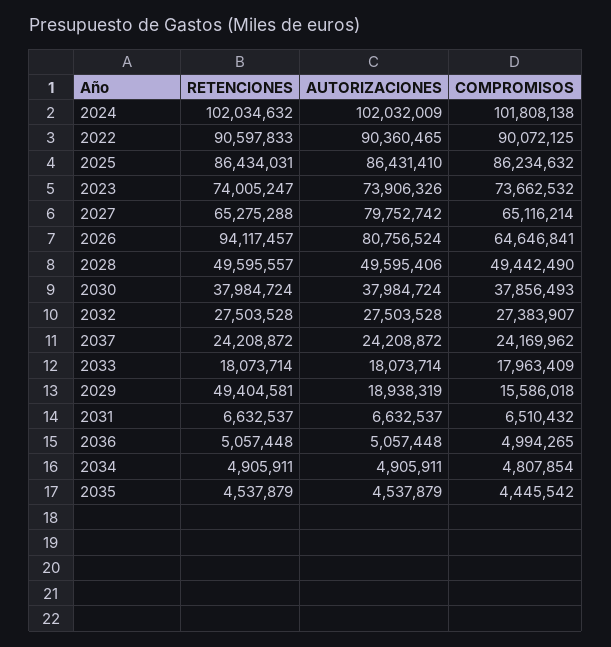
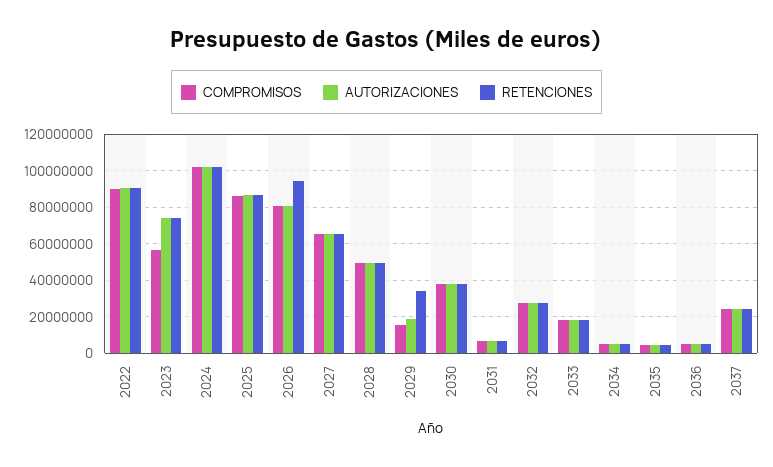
  {
    "RETENCIONES": {
      "2024": 102034632,
      "2022": 90597833,
      "2025": 86434031,
      "2023": 74005247,
      "2027": 65275288,
      "2026": 94117457,
      "2028": 49595557,
      "2030": 37984724,
      "2032": 27503528,
      "2037": 24208872,
      "2033": 18073714,
-     "2029": 49404581,
+     "2029": 35000000,
      "2031": 6632537,
      "2036": 5057448,
      "2034": 4905911,
      "2035": 4537879
    },
    "AUTORIZACIONES": {
      "2024": 102032009,
      "2022": 90360465,
      "2025": 86431410,
      "2023": 73906326,
-     "2027": 79752742,
+     "2027": 65000000,
      "2026": 80756524,
      "2028": 49595406,
      "2030": 37984724,
      "2032": 27503528,
      "2037": 24208872,
      "2033": 18073714,
      "2029": 18938319,
      "2031": 6632537,
      "2036": 5057448,
      "2034": 4905911,
      "2035": 4537879
    },
    "COMPROMISOS": {
      "2024": 101808138,
      "2022": 90072125,
      "2025": 86234632,
-     "2023": 73662532,
+     "2023": 55000000,
      "2027": 65116214,
-     "2026": 64646841,
+     "2026": 80000000,
      "2028": 49442490,
      "2030": 37856493,
      "2032": 27383907,
      "2037": 24169962,
      "2033": 17963409,
      "2029": 15586018,
      "2031": 6510432,
      "2036": 4994265,
      "2034": 4807854,
      "2035": 4445542
    }
  }

